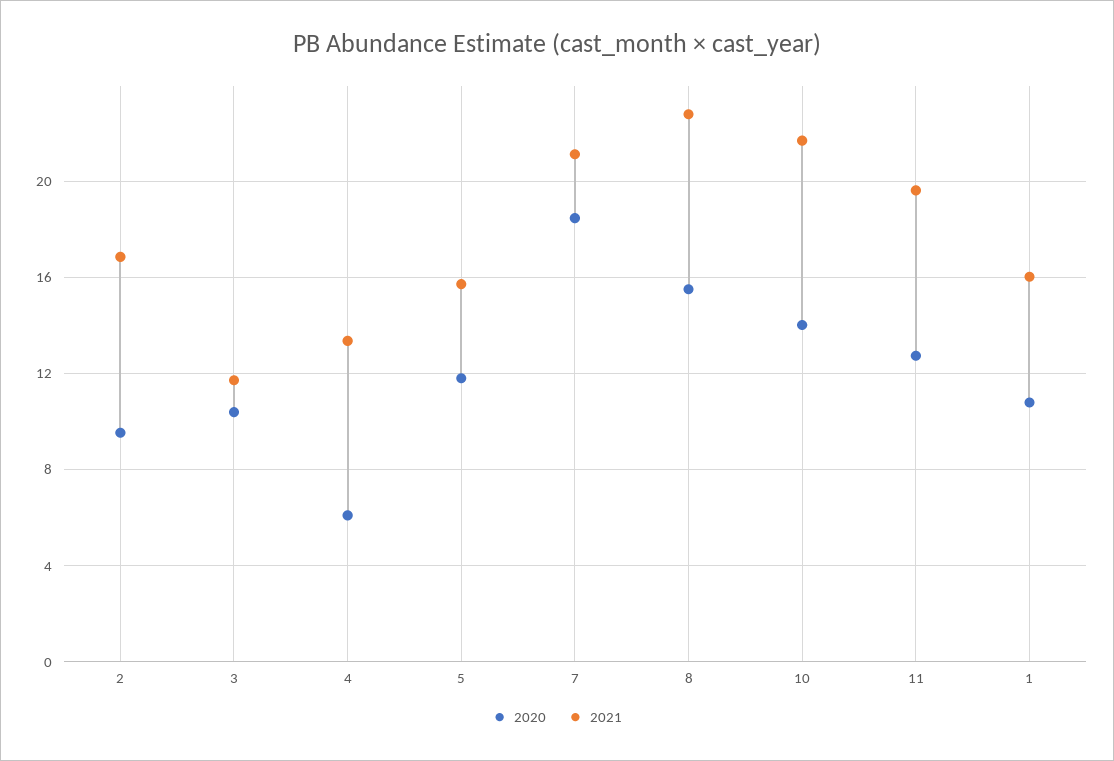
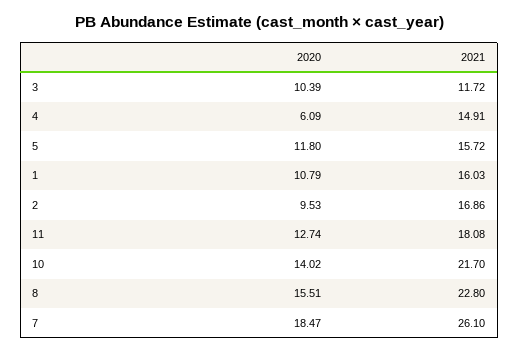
  {
    "2020": {
      "2": 9.53,
      "3": 10.39,
      "4": 6.09,
      "5": 11.8,
      "7": 18.47,
      "8": 15.51,
      "10": 14.02,
      "11": 12.74,
      "1": 10.79
    },
    "2021": {
      "2": 16.86,
      "3": 11.72,
-     "4": 13.5,
+     "4": 14.91,
      "5": 15.72,
-     "7": 21,
+     "7": 26.1,
      "8": 22.8,
      "10": 21.7,
-     "11": 19.5,
+     "11": 18.08,
      "1": 16.03
    }
  }

